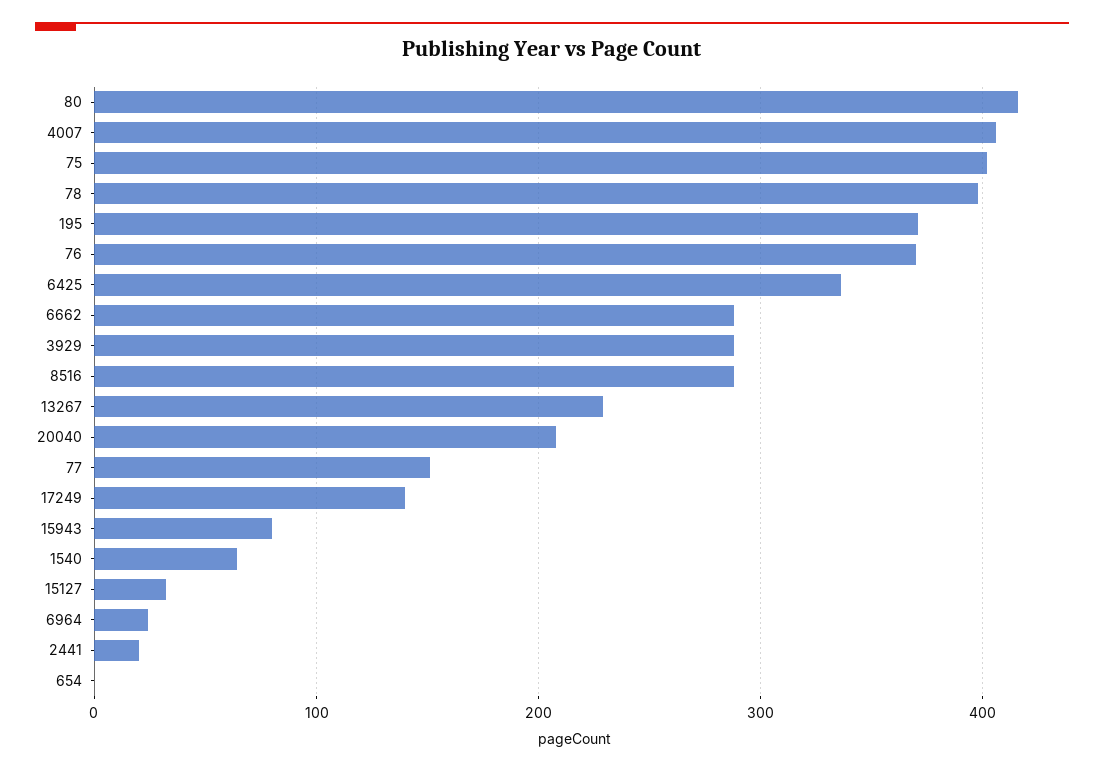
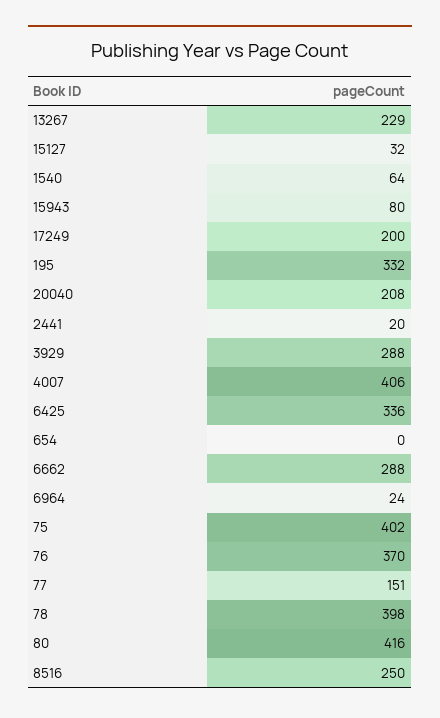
  {
    "80": 416,
    "4007": 406,
    "75": 402,
    "78": 398,
-   "195": 370,
+   "195": 332,
    "76": 370,
    "6425": 336,
    "6662": 288,
    "3929": 288,
-   "8516": 290,
+   "8516": 250,
    "13267": 229,
    "20040": 208,
    "77": 151,
-   "17249": 140,
+   "17249": 200,
    "15943": 80,
    "1540": 64,
    "15127": 32,
    "6964": 24,
    "2441": 20,
    "654": 0
  }

